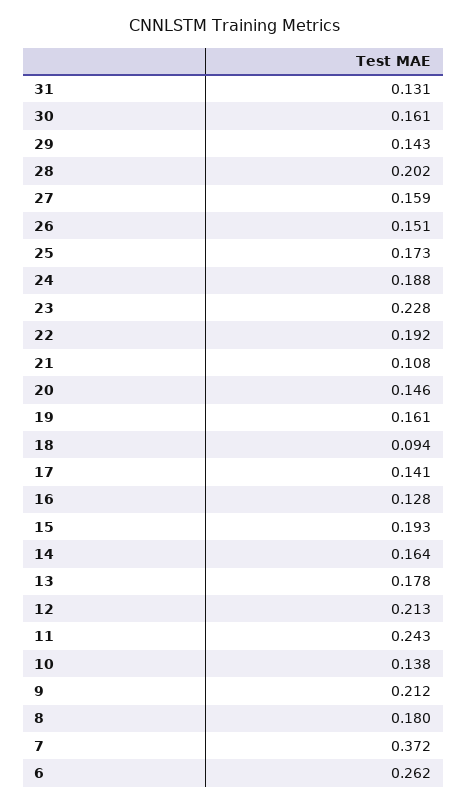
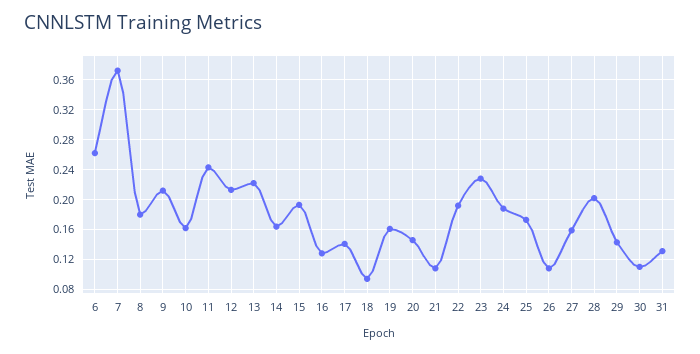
  {
    "31": 0.131,
-   "30": 0.161,
+   "30": 0.11,
    "29": 0.143,
    "28": 0.202,
    "27": 0.159,
-   "26": 0.151,
+   "26": 0.11,
    "25": 0.173,
    "24": 0.188,
    "23": 0.228,
    "22": 0.192,
    "21": 0.108,
    "20": 0.146,
    "19": 0.161,
    "18": 0.094,
    "17": 0.141,
    "16": 0.128,
    "15": 0.193,
    "14": 0.164,
-   "13": 0.178,
+   "13": 0.22,
    "12": 0.213,
    "11": 0.243,
-   "10": 0.138,
+   "10": 0.16,
    "9": 0.212,
    "8": 0.18,
    "7": 0.372,
    "6": 0.262
  }

